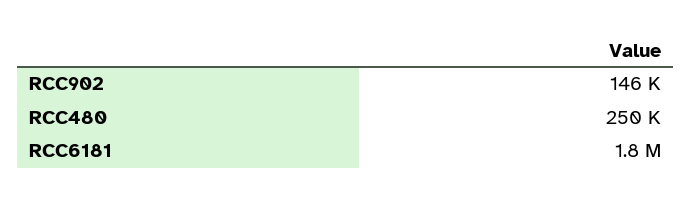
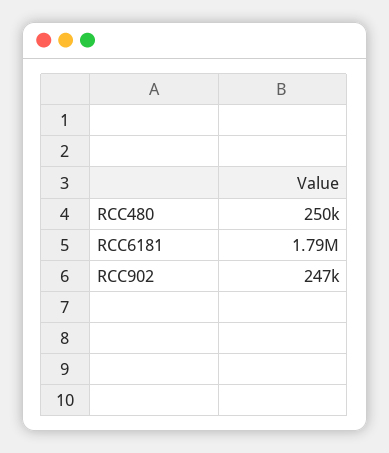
  {
-   "RCC902": 146000,
+   "RCC902": 247000,
    "RCC480": 250000,
    "RCC6181": 1790000
  }

